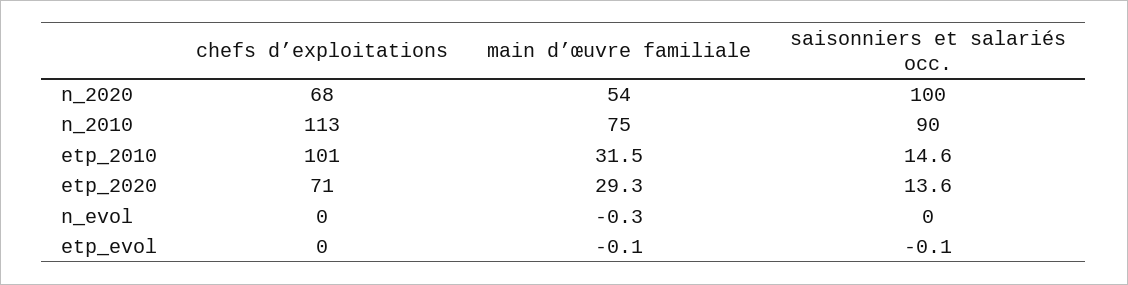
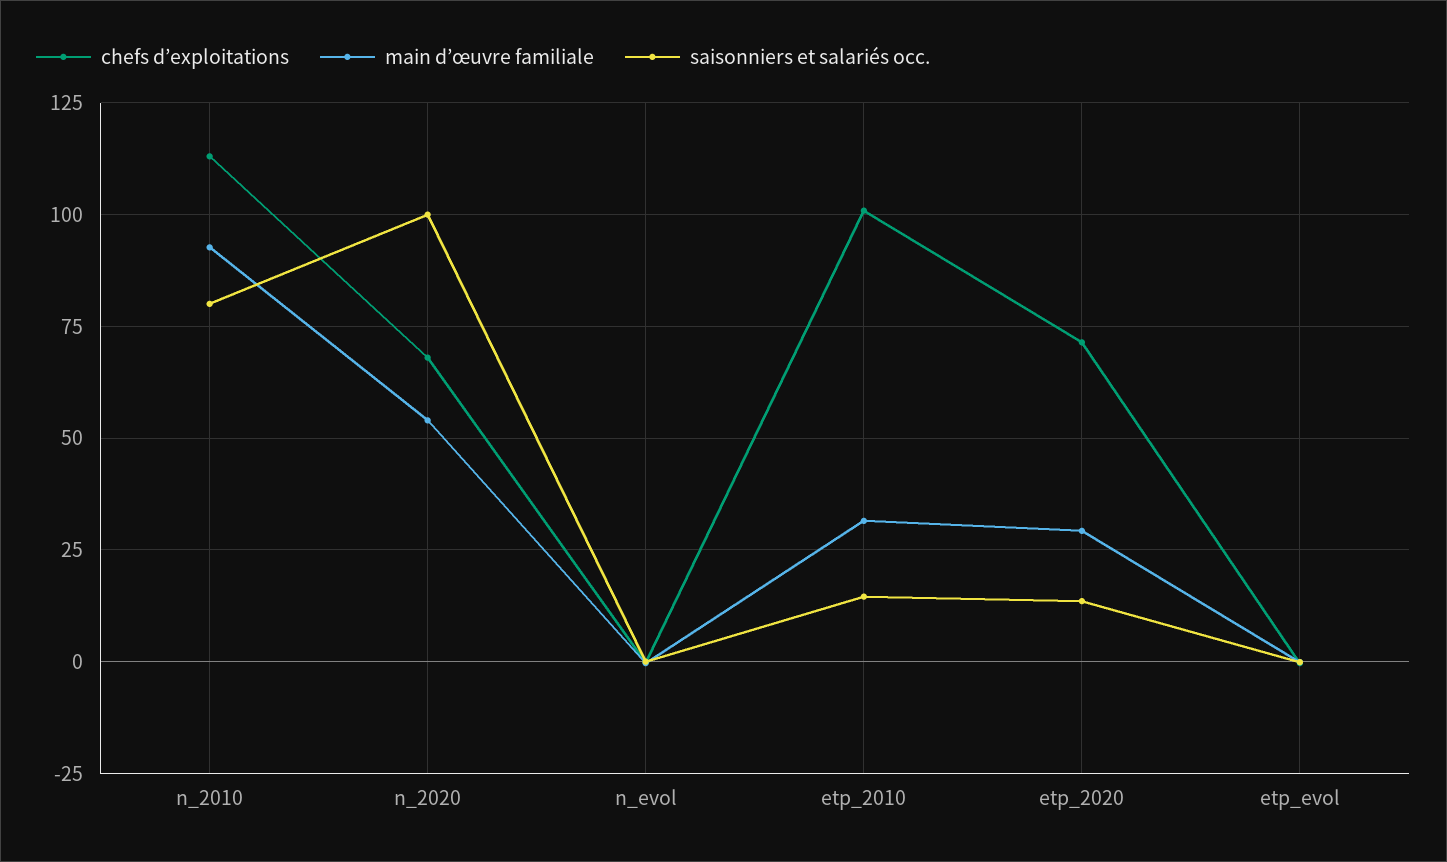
  {
    "chefs d’exploitations": {
      "n_2020": 68,
      "n_2010": 113,
      "etp_2010": 101,
      "etp_2020": 71,
      "n_evol": 0,
      "etp_evol": 0
    },
    "main d’œuvre familiale": {
      "n_2020": 54,
-     "n_2010": 75,
+     "n_2010": 92.5,
      "etp_2010": 31.5,
      "etp_2020": 29.3,
      "n_evol": -0.3,
      "etp_evol": -0.1
    },
    "saisonniers et salariés occ.": {
      "n_2020": 100,
-     "n_2010": 90,
+     "n_2010": 80,
      "etp_2010": 14.6,
      "etp_2020": 13.6,
      "n_evol": 0,
      "etp_evol": -0.1
    }
  }

